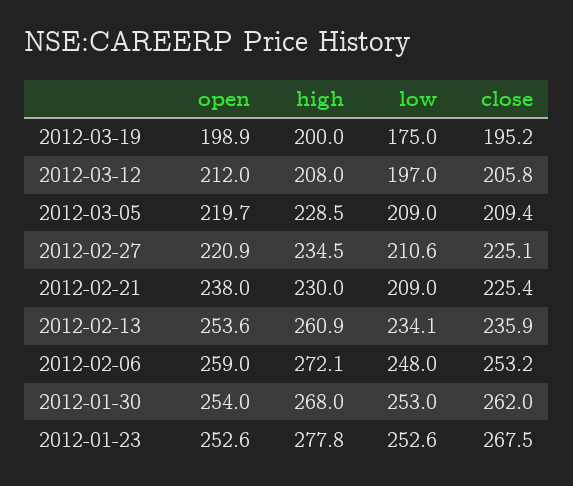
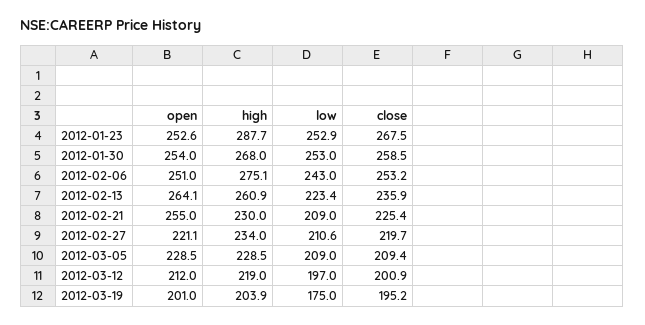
  {
    "open": {
-     "2012-03-19": 198.9,
+     "2012-03-19": 201,
      "2012-03-12": 212,
-     "2012-03-05": 219.7,
+     "2012-03-05": 228.5,
-     "2012-02-27": 220.9,
+     "2012-02-27": 221.1,
-     "2012-02-21": 238,
+     "2012-02-21": 255,
-     "2012-02-13": 253.6,
+     "2012-02-13": 264.1,
-     "2012-02-06": 259,
+     "2012-02-06": 251,
      "2012-01-30": 254,
      "2012-01-23": 252.6
    },
    "high": {
-     "2012-03-19": 200,
+     "2012-03-19": 203.9,
-     "2012-03-12": 208,
+     "2012-03-12": 219,
      "2012-03-05": 228.5,
-     "2012-02-27": 234.5,
+     "2012-02-27": 234,
      "2012-02-21": 230,
      "2012-02-13": 260.9,
-     "2012-02-06": 272.1,
+     "2012-02-06": 275.1,
      "2012-01-30": 268,
-     "2012-01-23": 277.8
+     "2012-01-23": 287.7
    },
    "low": {
      "2012-03-19": 175,
      "2012-03-12": 197,
      "2012-03-05": 209,
      "2012-02-27": 210.6,
      "2012-02-21": 209,
-     "2012-02-13": 234.1,
+     "2012-02-13": 223.4,
-     "2012-02-06": 248,
+     "2012-02-06": 243,
      "2012-01-30": 253,
-     "2012-01-23": 252.6
+     "2012-01-23": 252.9
    },
    "close": {
      "2012-03-19": 195.2,
-     "2012-03-12": 205.8,
+     "2012-03-12": 200.9,
      "2012-03-05": 209.4,
-     "2012-02-27": 225.1,
+     "2012-02-27": 219.7,
      "2012-02-21": 225.4,
      "2012-02-13": 235.9,
      "2012-02-06": 253.2,
-     "2012-01-30": 262,
+     "2012-01-30": 258.5,
      "2012-01-23": 267.5
    }
  }

